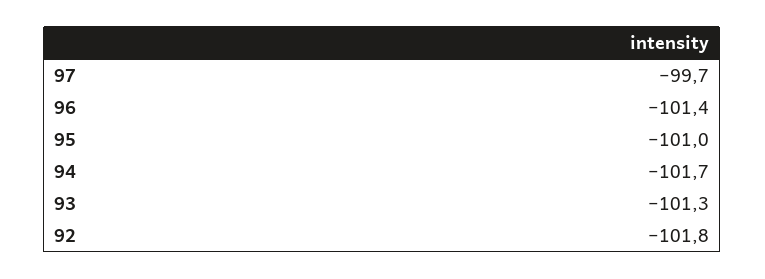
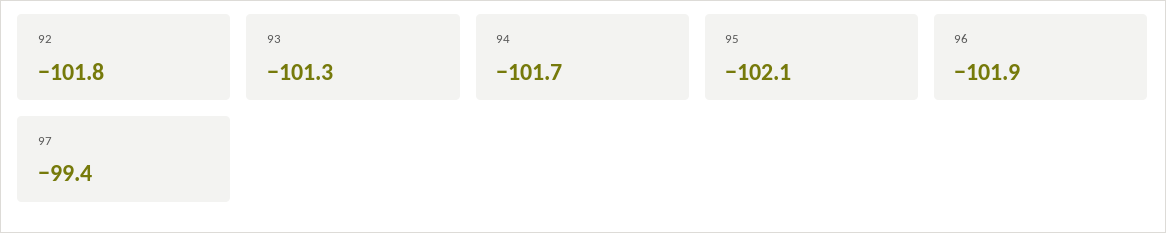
  {
-   "97": -99.7,
+   "97": -99.4,
-   "96": -101.4,
+   "96": -101.9,
-   "95": -101,
+   "95": -102.1,
    "94": -101.7,
    "93": -101.3,
    "92": -101.8
  }

